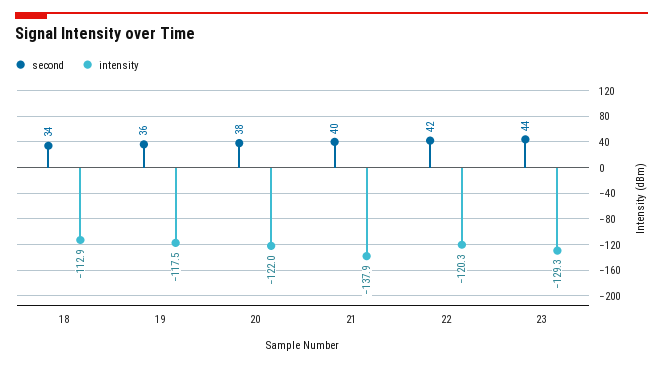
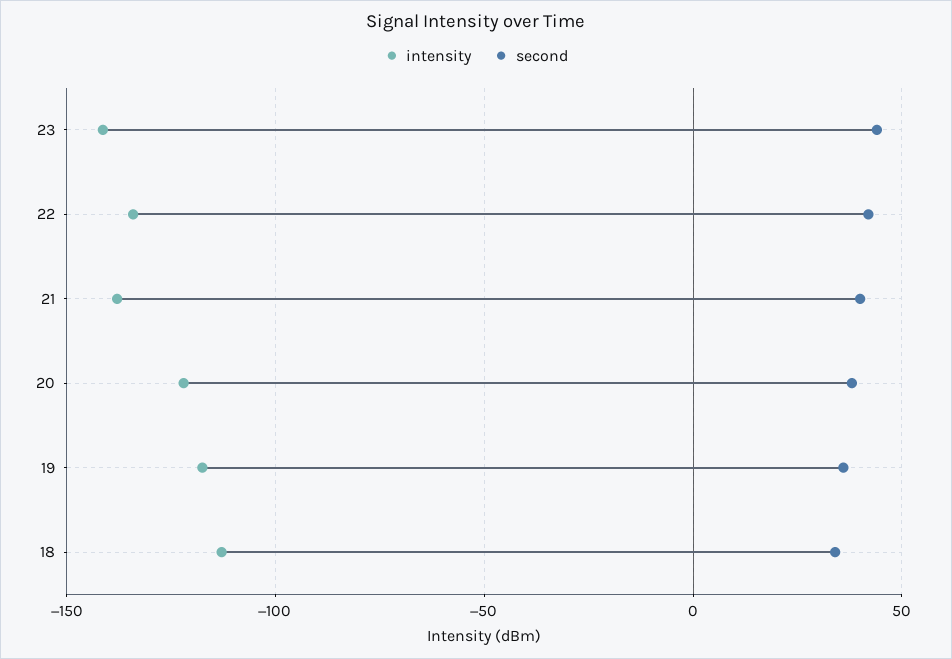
  {
    "second": {
      "18": 34,
      "19": 36,
      "20": 38,
      "21": 40,
      "22": 42,
      "23": 44
    },
    "intensity": {
      "18": -112.9,
      "19": -117.5,
      "20": -122,
      "21": -137.9,
-     "22": -120.3,
+     "22": -135,
-     "23": -129.3
+     "23": -140
    }
  }

